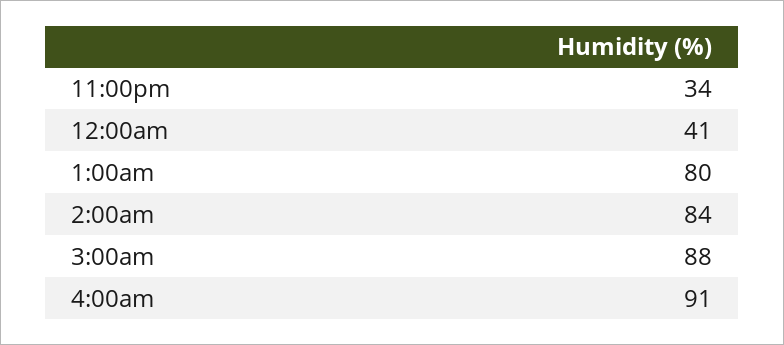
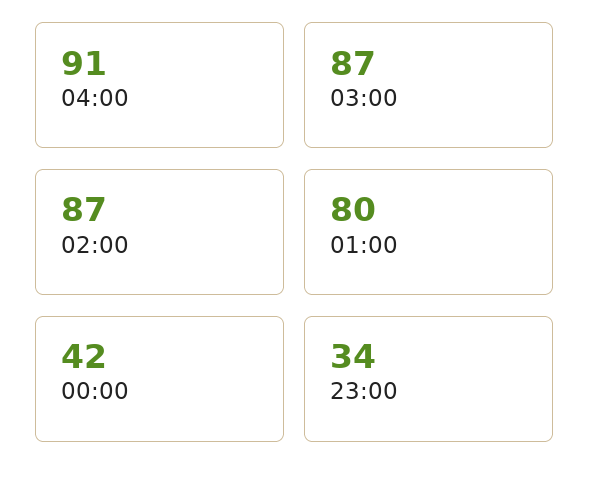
  {
    "11:00pm": 34,
-   "12:00am": 41,
+   "12:00am": 42,
    "1:00am": 80,
-   "2:00am": 84,
+   "2:00am": 87,
-   "3:00am": 88,
+   "3:00am": 87,
    "4:00am": 91
  }

